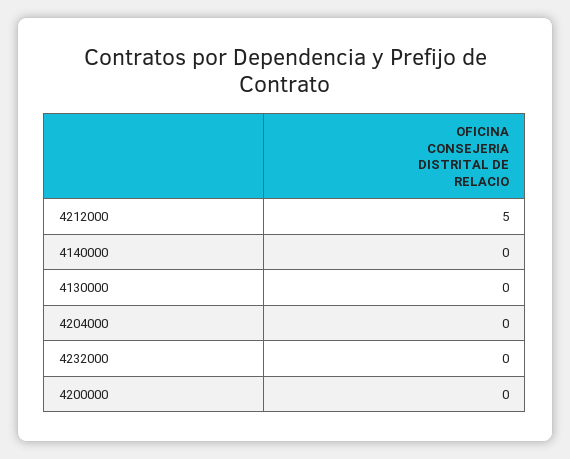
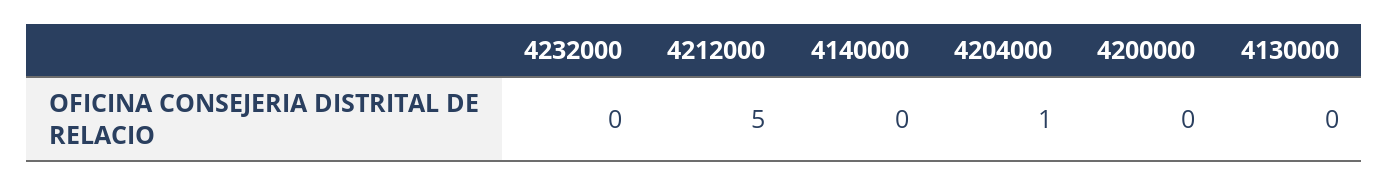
  {
    "4212000": 5,
    "4140000": 0,
    "4130000": 0,
-   "4204000": 0,
+   "4204000": 1,
    "4232000": 0,
    "4200000": 0
  }

